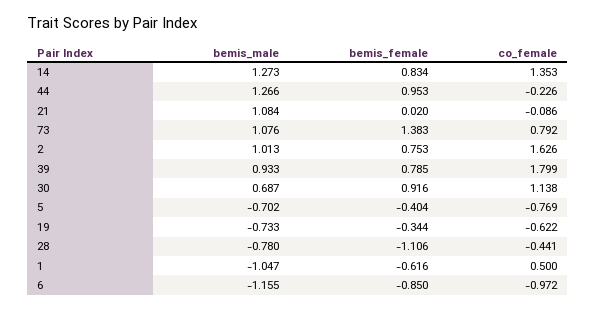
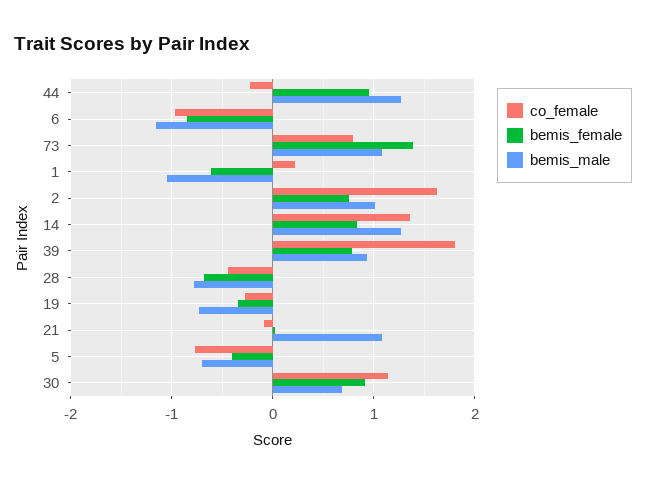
  {
    "bemis_male": {
      "14": 1.273,
      "44": 1.266,
      "21": 1.084,
      "73": 1.076,
      "2": 1.013,
      "39": 0.933,
      "30": 0.687,
      "5": -0.702,
      "19": -0.733,
      "28": -0.78,
      "1": -1.047,
      "6": -1.155
    },
    "bemis_female": {
      "14": 0.834,
      "44": 0.953,
      "21": 0.02,
      "73": 1.383,
      "2": 0.753,
      "39": 0.785,
      "30": 0.916,
      "5": -0.404,
      "19": -0.344,
-     "28": -1.106,
+     "28": -0.7,
      "1": -0.616,
      "6": -0.85
    },
    "co_female": {
      "14": 1.353,
      "44": -0.226,
      "21": -0.086,
      "73": 0.792,
      "2": 1.626,
      "39": 1.799,
      "30": 1.138,
      "5": -0.769,
-     "19": -0.622,
+     "19": -0.3,
      "28": -0.441,
-     "1": 0.5,
+     "1": 0.2,
      "6": -0.972
    }
  }

